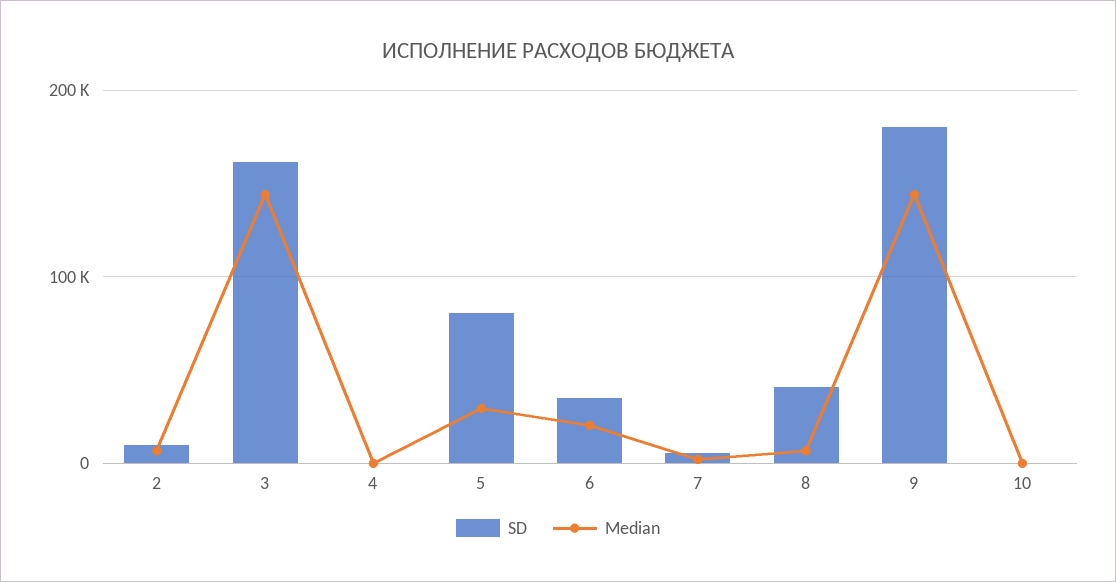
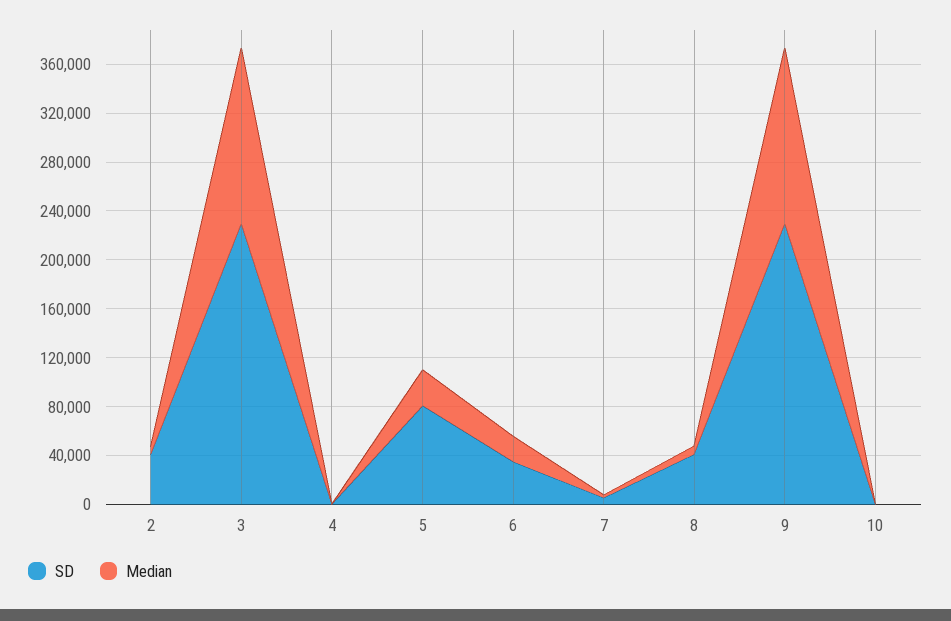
  {
    "SD": {
-     "2": 10000,
+     "2": 40000,
-     "3": 160000,
+     "3": 230000,
      "4": 0,
      "5": 80000,
      "6": 40000,
      "7": 10000,
      "8": 40000,
-     "9": 180000,
+     "9": 230000,
      "10": 0
    },
    "Median": {
      "2": 10000,
      "3": 140000,
      "4": 0,
      "5": 30000,
      "6": 20000,
      "7": 0,
      "8": 10000,
      "9": 140000,
      "10": 0
    }
  }

